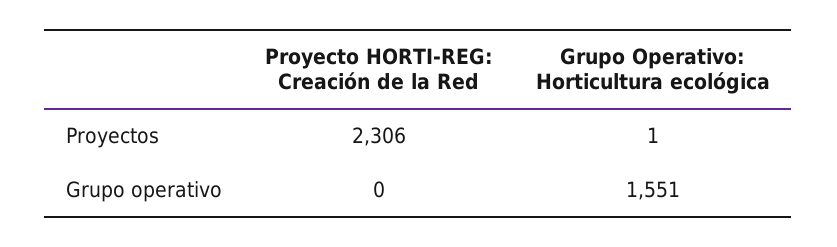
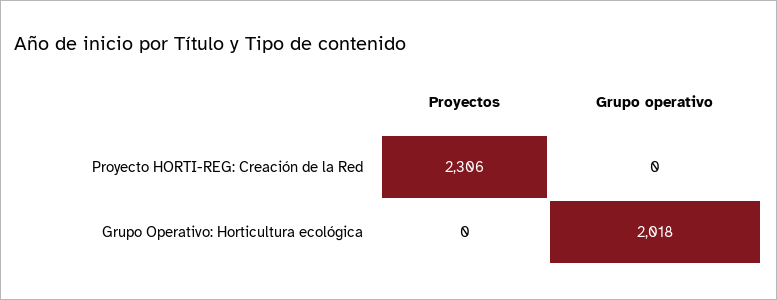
  {
    "Proyecto HORTI-REG: Creación de la Red": {
      "Proyectos": 2306,
      "Grupo operativo": 0
    },
    "Grupo Operativo: Horticultura ecológica": {
-     "Proyectos": 1,
+     "Proyectos": 0,
-     "Grupo operativo": 1551
+     "Grupo operativo": 2018
    }
  }

